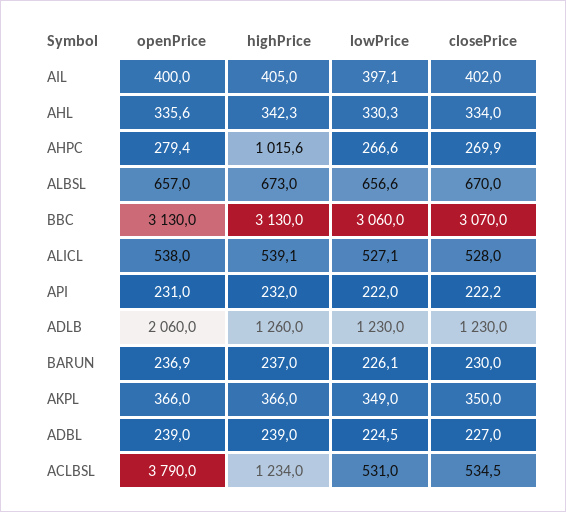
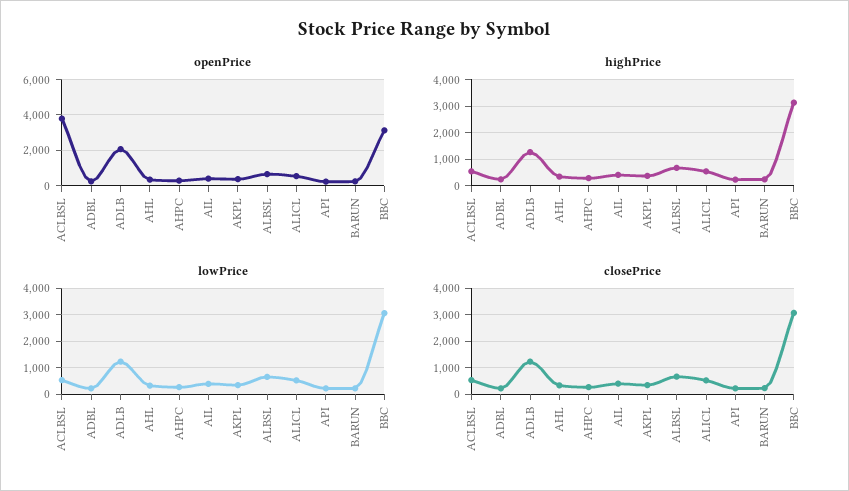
  {
    "openPrice": {
      "AIL": 400,
      "AHL": 335.6,
      "AHPC": 279.4,
      "ALBSL": 657,
      "BBC": 3130,
      "ALICL": 538,
      "API": 231,
      "ADLB": 2060,
      "BARUN": 236.9,
      "AKPL": 366,
      "ADBL": 239,
      "ACLBSL": 3790
    },
    "highPrice": {
      "AIL": 405,
      "AHL": 342.3,
-     "AHPC": 1015.6,
+     "AHPC": 250,
      "ALBSL": 673,
      "BBC": 3130,
      "ALICL": 539.1,
      "API": 232,
      "ADLB": 1260,
      "BARUN": 237,
      "AKPL": 366,
      "ADBL": 239,
-     "ACLBSL": 1234
+     "ACLBSL": 500
    },
    "lowPrice": {
      "AIL": 397.1,
      "AHL": 330.3,
      "AHPC": 266.6,
      "ALBSL": 656.6,
      "BBC": 3060,
      "ALICL": 527.1,
      "API": 222,
      "ADLB": 1230,
      "BARUN": 226.1,
      "AKPL": 349,
      "ADBL": 224.5,
      "ACLBSL": 531
    },
    "closePrice": {
      "AIL": 402,
      "AHL": 334,
      "AHPC": 269.9,
      "ALBSL": 670,
      "BBC": 3070,
      "ALICL": 528,
      "API": 222.2,
      "ADLB": 1230,
      "BARUN": 230,
      "AKPL": 350,
      "ADBL": 227,
      "ACLBSL": 534.5
    }
  }

